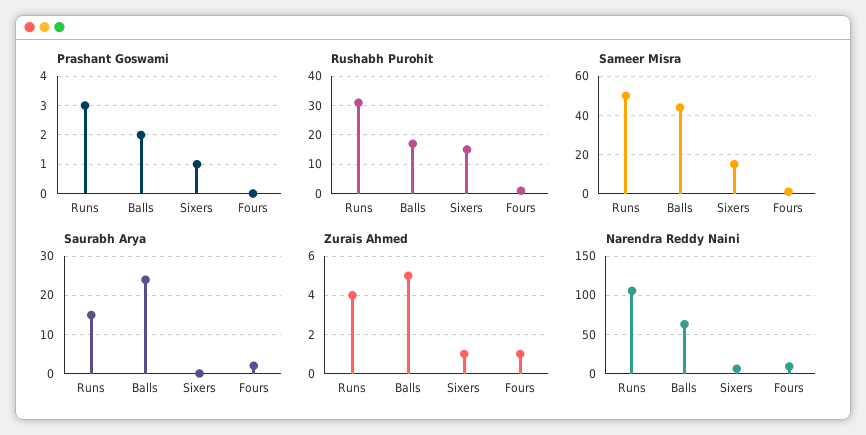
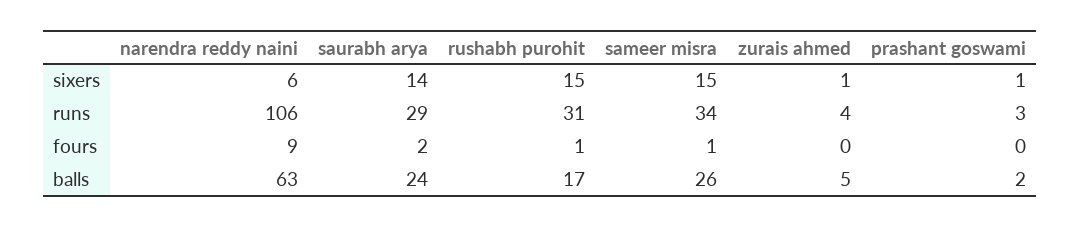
  {
    "Prashant Goswami": {
      "Runs": 3,
      "Balls": 2,
      "Sixers": 1,
      "Fours": 0
    },
    "Rushabh Purohit": {
      "Runs": 31,
      "Balls": 17,
      "Sixers": 15,
      "Fours": 1
    },
    "Sameer Misra": {
-     "Runs": 50,
+     "Runs": 34,
-     "Balls": 45,
+     "Balls": 26,
      "Sixers": 15,
      "Fours": 1
    },
    "Saurabh Arya": {
-     "Runs": 15,
+     "Runs": 29,
      "Balls": 24,
-     "Sixers": 0,
+     "Sixers": 14,
      "Fours": 2
    },
    "Zurais Ahmed": {
      "Runs": 4,
      "Balls": 5,
      "Sixers": 1,
-     "Fours": 1
+     "Fours": 0
    },
    "Narendra Reddy Naini": {
      "Runs": 106,
      "Balls": 63,
      "Sixers": 6,
      "Fours": 9
    }
  }

